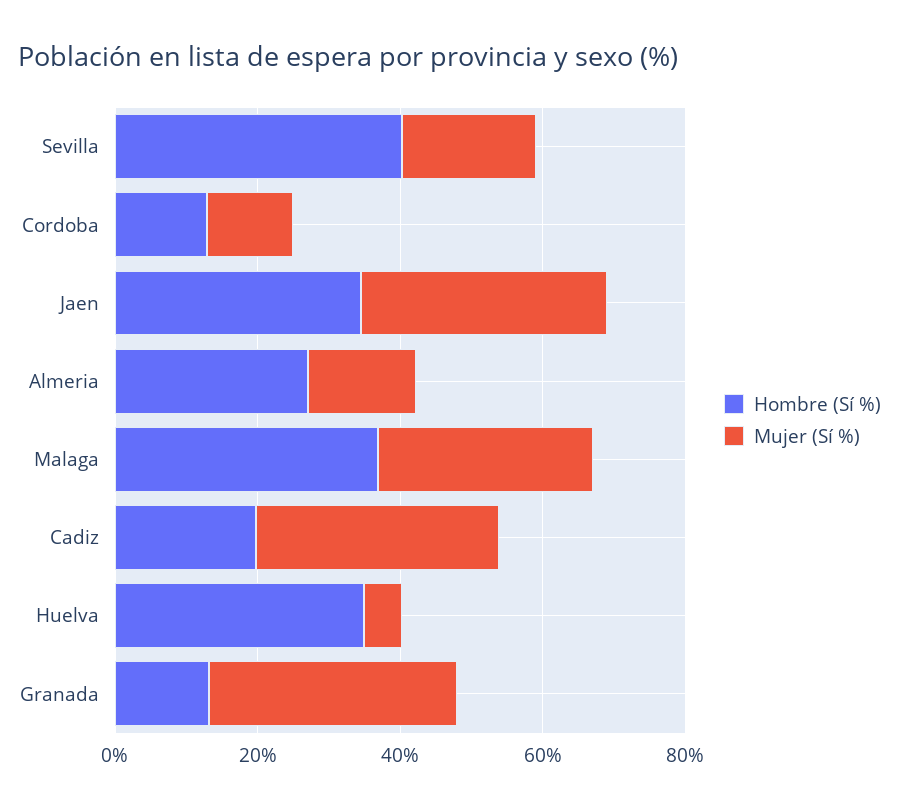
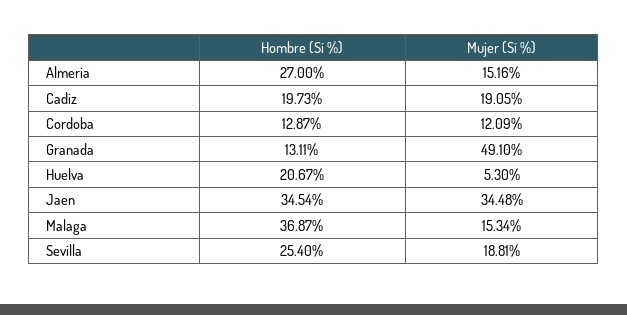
  {
    "Hombre (Sí %)": {
-     "Sevilla": 40,
+     "Sevilla": 25.4,
      "Cordoba": 12.87,
      "Jaen": 34.54,
      "Almeria": 27,
      "Malaga": 36.87,
      "Cadiz": 19.73,
-     "Huelva": 35,
+     "Huelva": 20.67,
      "Granada": 13.11
    },
    "Mujer (Sí %)": {
      "Sevilla": 18.81,
      "Cordoba": 12.09,
      "Jaen": 34.48,
      "Almeria": 15.16,
-     "Malaga": 30,
+     "Malaga": 15.34,
-     "Cadiz": 35,
+     "Cadiz": 19.05,
      "Huelva": 5.3,
-     "Granada": 35
+     "Granada": 49.1
    }
  }

